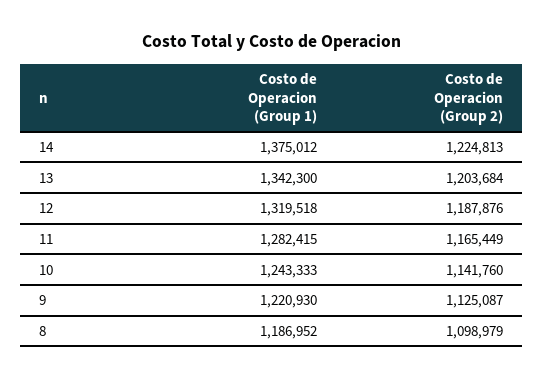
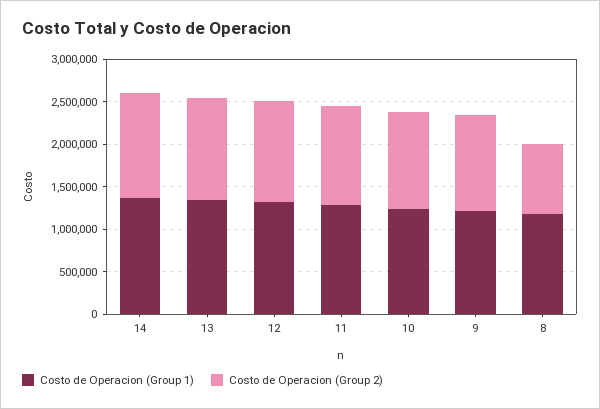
  {
    "Costo de Operacion (Group 1)": {
      "14": 1375012,
      "13": 1342300,
      "12": 1319518,
      "11": 1282415,
      "10": 1243333,
      "9": 1220930,
      "8": 1186952
    },
    "Costo de Operacion (Group 2)": {
      "14": 1224813,
      "13": 1203684,
      "12": 1187876,
      "11": 1165449,
      "10": 1141760,
      "9": 1125087,
-     "8": 1098979
+     "8": 800000
    }
  }

